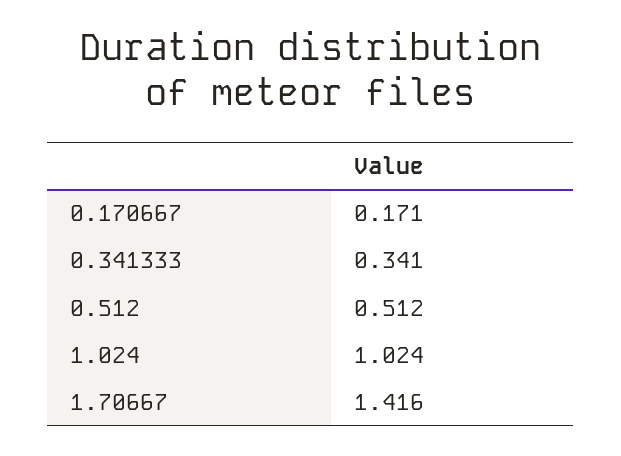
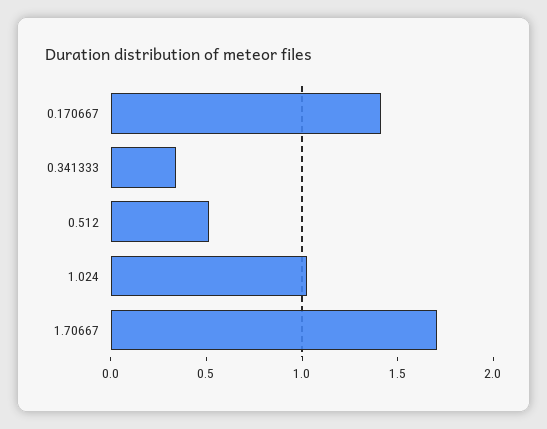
  {
-   "0.170667": 0.171,
+   "0.170667": 1.4,
    "0.341333": 0.341,
    "0.512": 0.512,
    "1.024": 1.024,
-   "1.70667": 1.416
+   "1.70667": 1.7
  }

